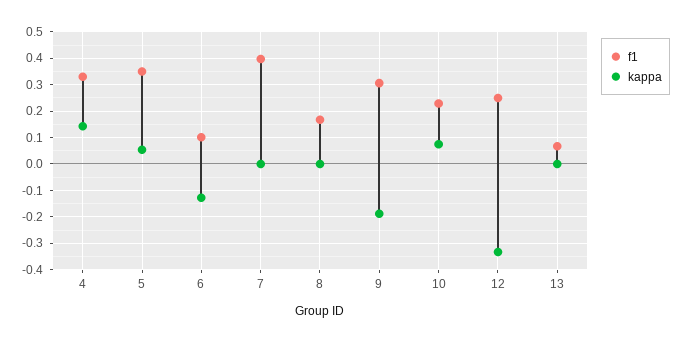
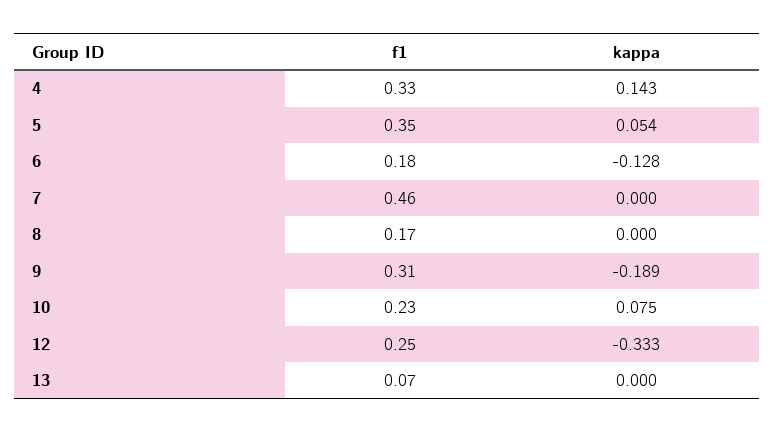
  {
    "f1": {
      "4": 0.33,
      "5": 0.35,
-     "6": 0.1,
+     "6": 0.18,
-     "7": 0.4,
+     "7": 0.46,
      "8": 0.17,
      "9": 0.31,
      "10": 0.23,
      "12": 0.25,
      "13": 0.07
    },
    "kappa": {
      "4": 0.143,
      "5": 0.054,
      "6": -0.128,
      "7": 0,
      "8": 0,
      "9": -0.189,
      "10": 0.075,
      "12": -0.333,
      "13": 0
    }
  }

